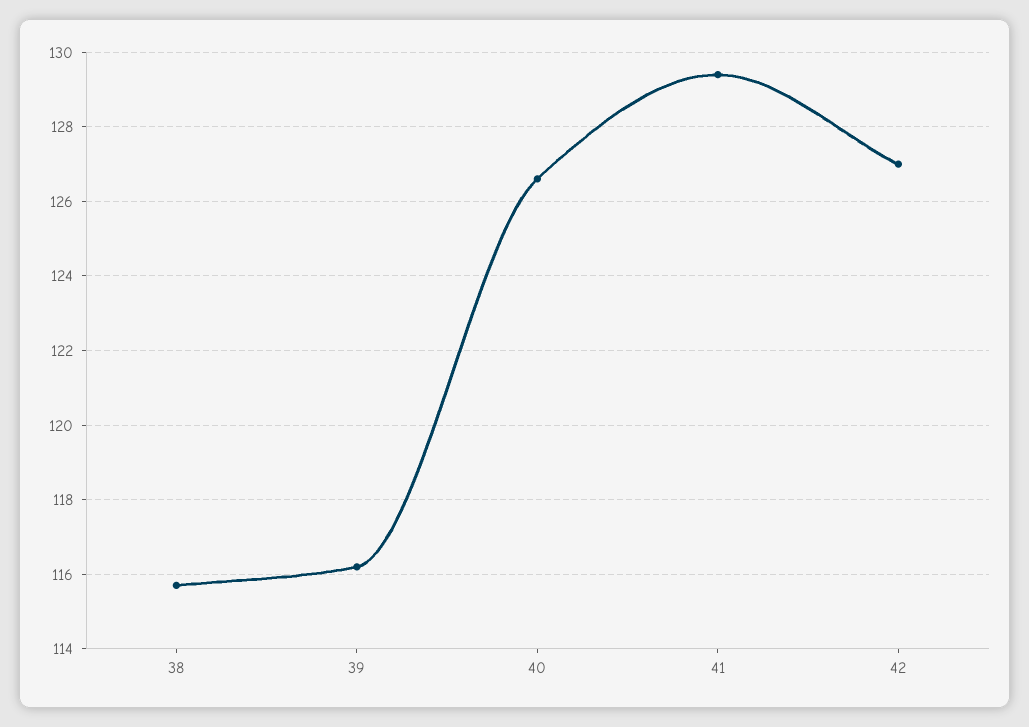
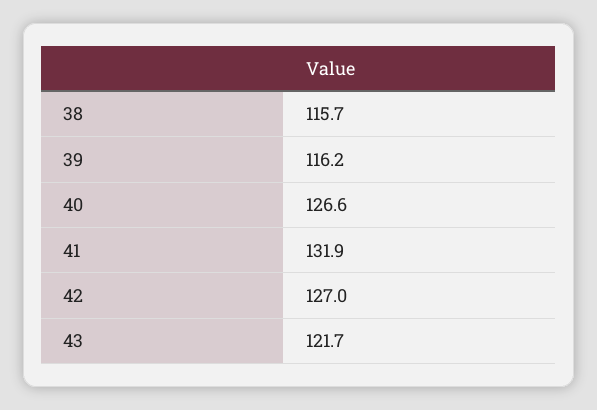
  {
    "38": 115.7,
    "39": 116.2,
    "40": 126.6,
-   "41": 129.5,
+   "41": 131.9,
-   "42": 127
+   "42": 127,
+   "43": 121.7
  }

